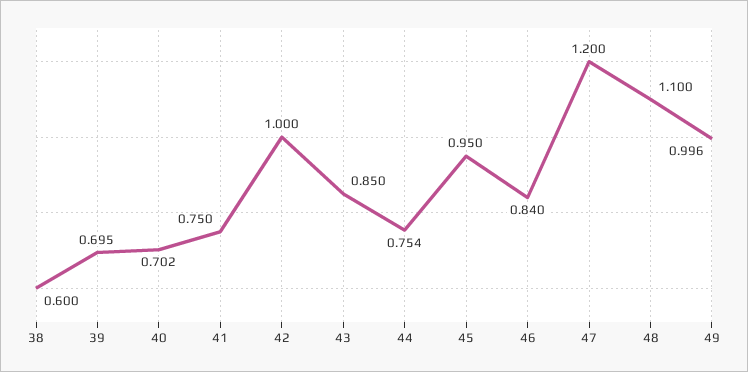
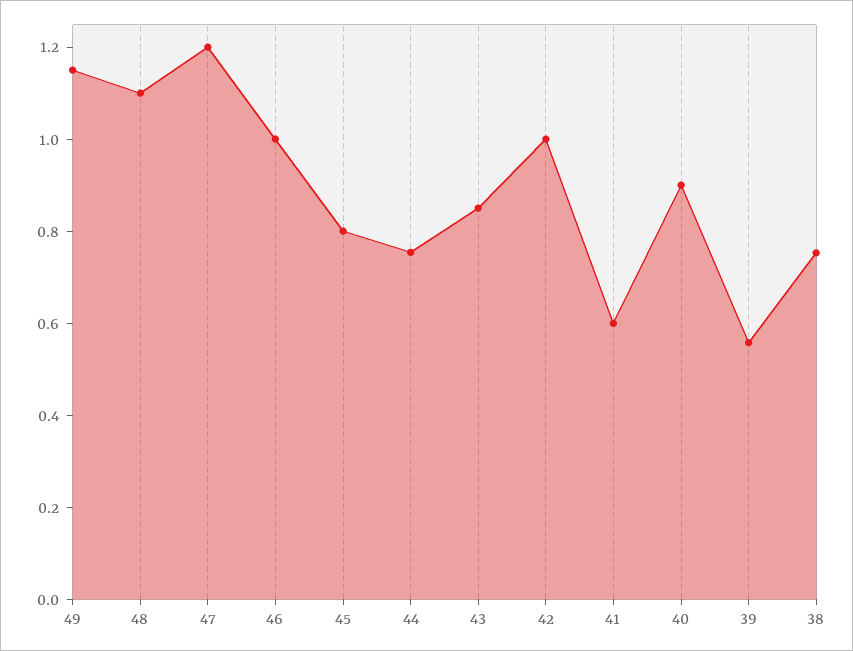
  {
-   "38": 0.6,
+   "38": 0.75,
-   "39": 0.695,
+   "39": 0.55,
-   "40": 0.702,
+   "40": 0.9,
-   "41": 0.75,
+   "41": 0.6,
    "42": 1,
    "43": 0.85,
    "44": 0.754,
-   "45": 0.95,
+   "45": 0.8,
-   "46": 0.84,
+   "46": 1,
    "47": 1.2,
    "48": 1.1,
-   "49": 0.996
+   "49": 1.15
  }

